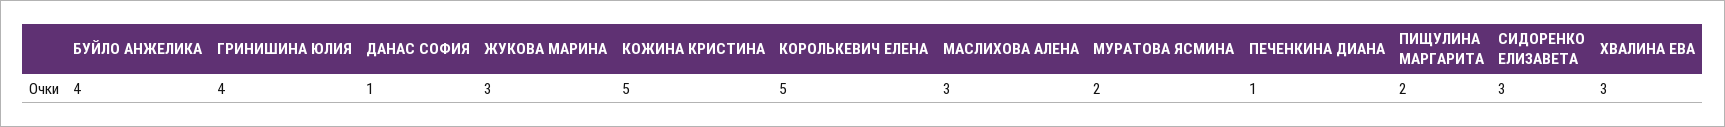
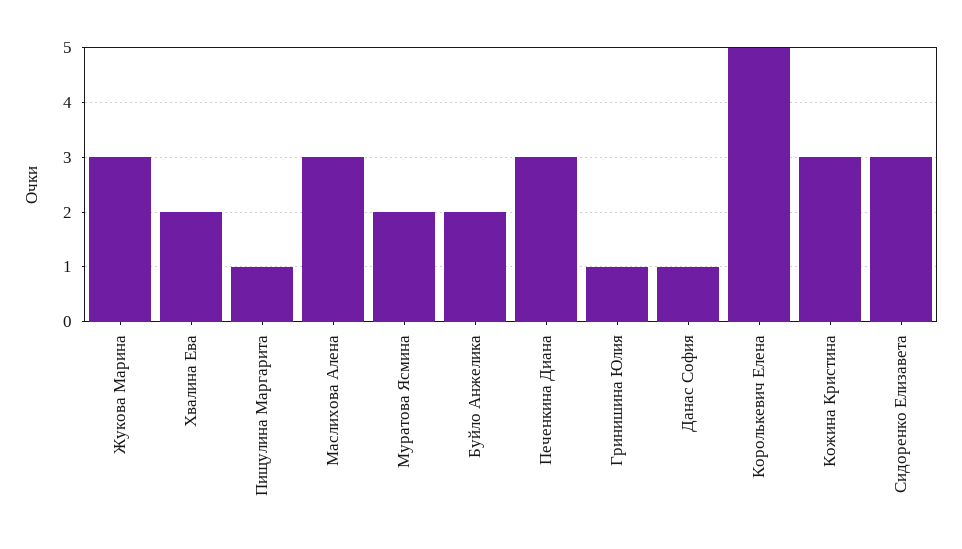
  {
-   "БУЙЛО АНЖЕЛИКА": 4,
+   "БУЙЛО АНЖЕЛИКА": 2,
-   "ГРИНИШИНА ЮЛИЯ": 4,
+   "ГРИНИШИНА ЮЛИЯ": 1,
    "ДАНАС СОФИЯ": 1,
    "ЖУКОВА МАРИНА": 3,
-   "КОЖИНА КРИСТИНА": 5,
+   "КОЖИНА КРИСТИНА": 3,
    "КОРОЛЬКЕВИЧ ЕЛЕНА": 5,
    "МАСЛИХОВА АЛЕНА": 3,
    "МУРАТОВА ЯСМИНА": 2,
-   "ПЕЧЕНКИНА ДИАНА": 1,
+   "ПЕЧЕНКИНА ДИАНА": 3,
-   "ПИЩУЛИНА МАРГАРИТА": 2,
+   "ПИЩУЛИНА МАРГАРИТА": 1,
    "СИДОРЕНКО ЕЛИЗАВЕТА": 3,
-   "ХВАЛИНА ЕВА": 3
+   "ХВАЛИНА ЕВА": 2
  }

